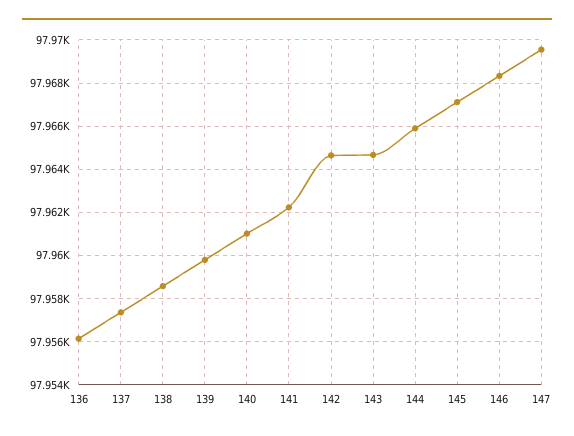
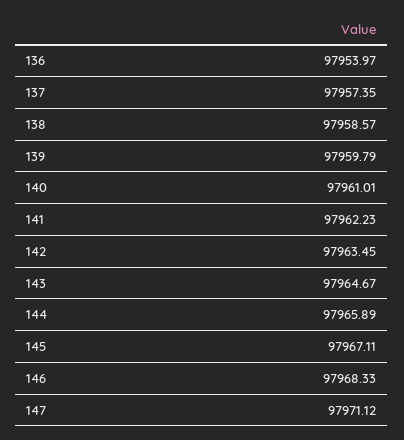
  {
-   "136": 97956,
+   "136": 97953.97,
    "137": 97957.35,
    "138": 97958.57,
    "139": 97959.79,
    "140": 97961.01,
    "141": 97962.23,
-   "142": 97964.5,
+   "142": 97963.45,
    "143": 97964.67,
    "144": 97965.89,
    "145": 97967.11,
    "146": 97968.33,
-   "147": 97969.5
+   "147": 97971.12
  }

